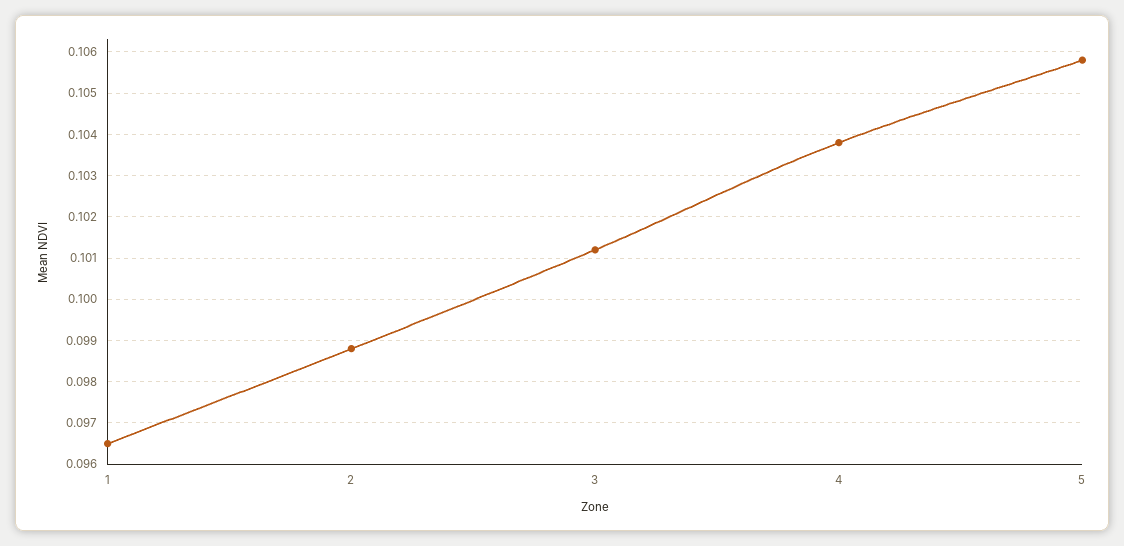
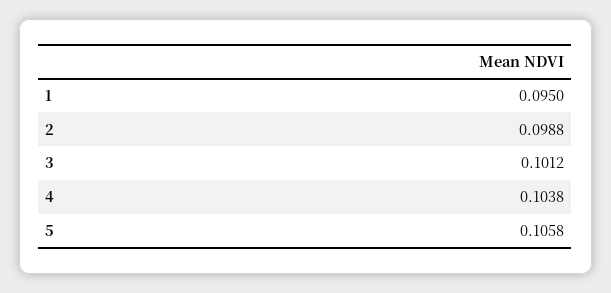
  {
-   "1": 0.0965,
+   "1": 0.095,
    "2": 0.0988,
    "3": 0.1012,
    "4": 0.1038,
    "5": 0.1058
  }

